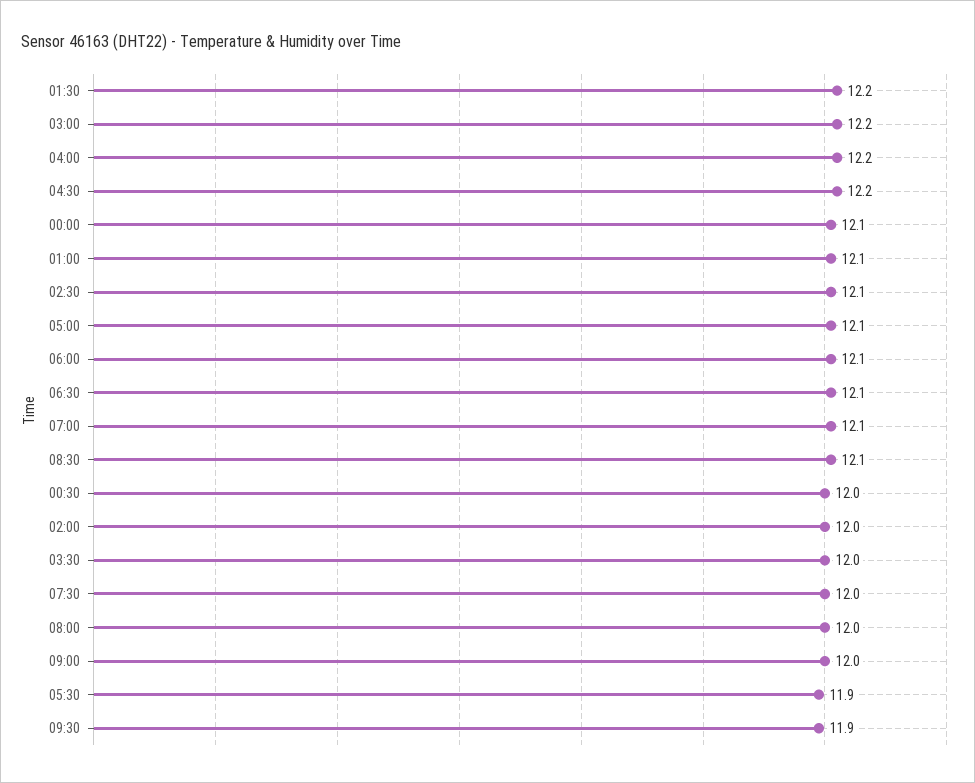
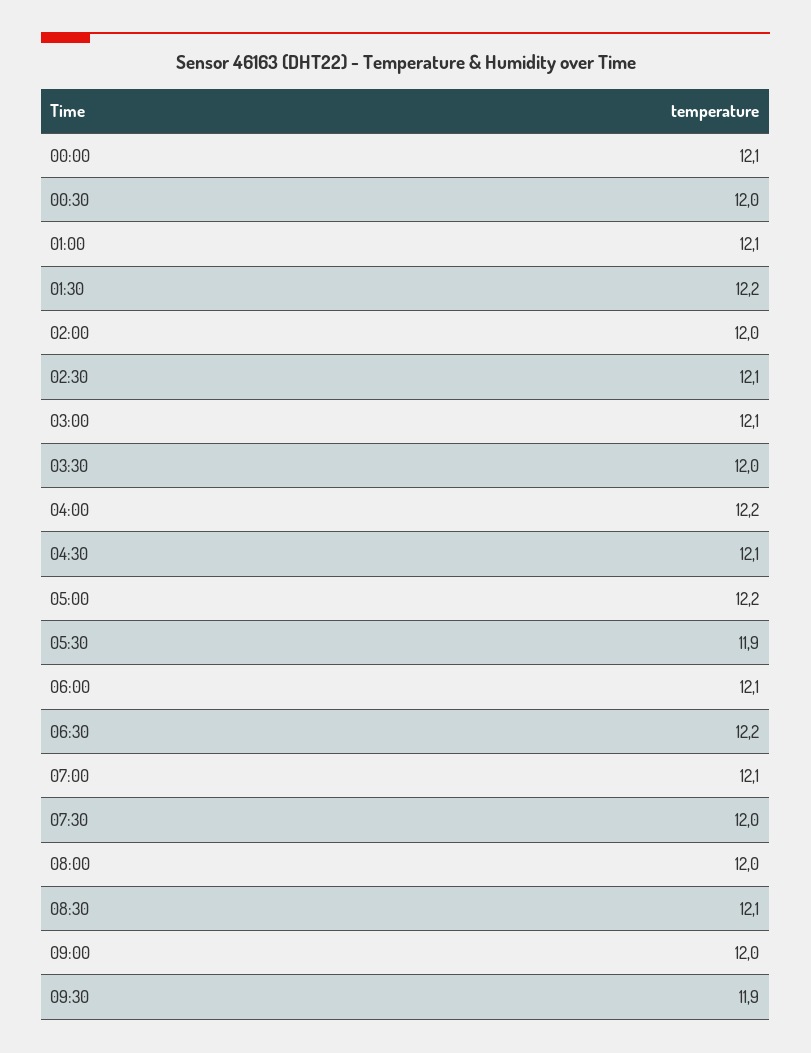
  {
    "01:30": 12.2,
-   "03:00": 12.2,
+   "03:00": 12.1,
    "04:00": 12.2,
-   "04:30": 12.2,
+   "04:30": 12.1,
    "00:00": 12.1,
    "01:00": 12.1,
    "02:30": 12.1,
-   "05:00": 12.1,
+   "05:00": 12.2,
    "06:00": 12.1,
-   "06:30": 12.1,
+   "06:30": 12.2,
    "07:00": 12.1,
    "08:30": 12.1,
    "00:30": 12,
    "02:00": 12,
    "03:30": 12,
    "07:30": 12,
    "08:00": 12,
    "09:00": 12,
    "05:30": 11.9,
    "09:30": 11.9
  }

